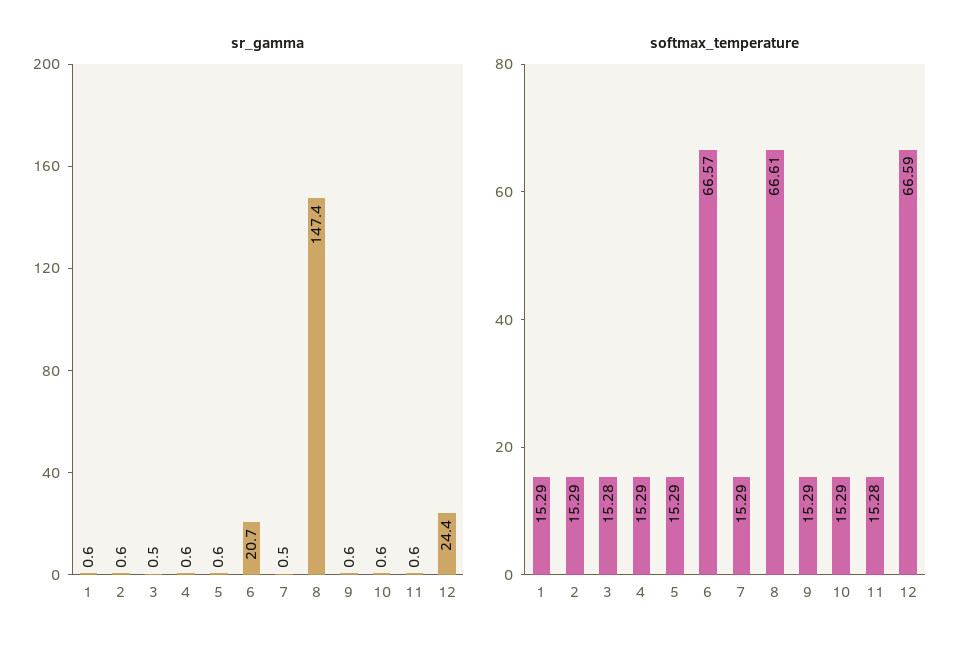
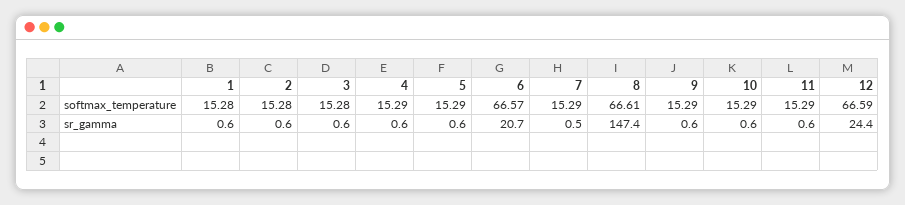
  {
    "sr_gamma": {
      "1": 0.6,
      "2": 0.6,
-     "3": 0.5,
+     "3": 0.6,
      "4": 0.6,
      "5": 0.6,
      "6": 20.7,
      "7": 0.5,
      "8": 147.4,
      "9": 0.6,
      "10": 0.6,
      "11": 0.6,
      "12": 24.4
    },
    "softmax_temperature": {
-     "1": 15.29,
+     "1": 15.28,
-     "2": 15.29,
+     "2": 15.28,
      "3": 15.28,
      "4": 15.29,
      "5": 15.29,
      "6": 66.57,
      "7": 15.29,
      "8": 66.61,
      "9": 15.29,
      "10": 15.29,
-     "11": 15.28,
+     "11": 15.29,
      "12": 66.59
    }
  }

